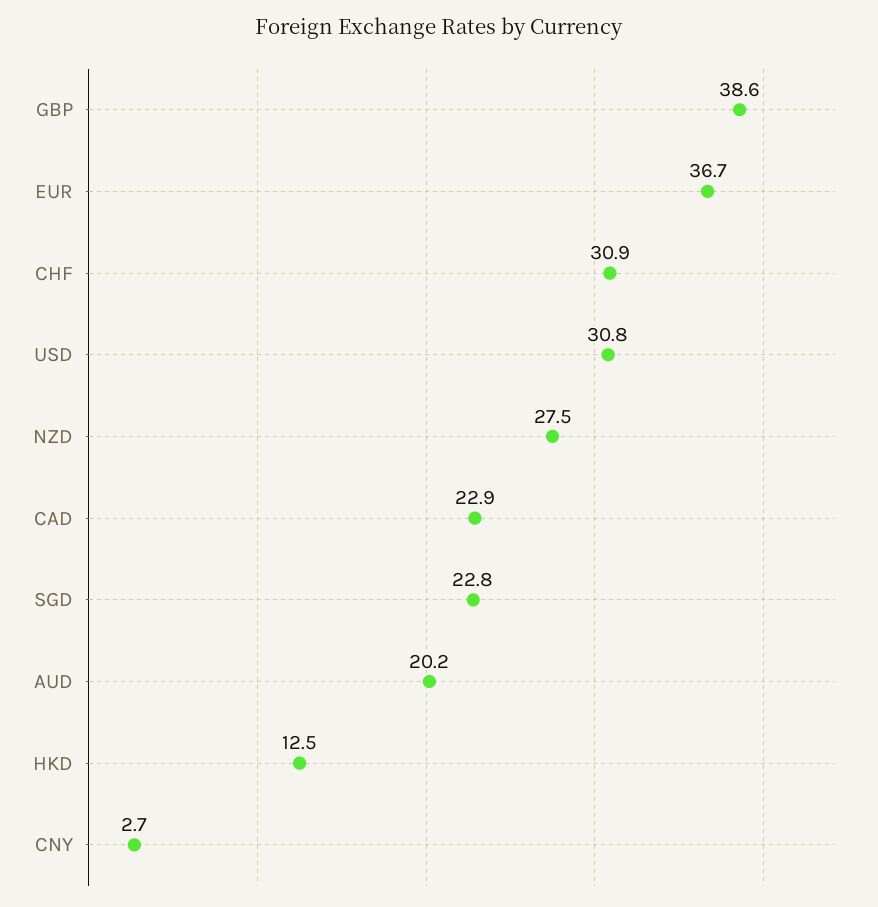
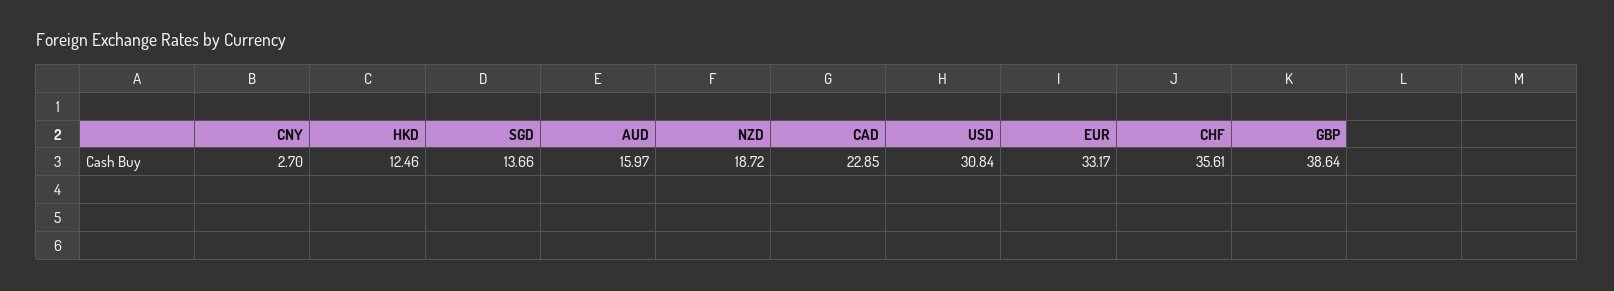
  {
    "GBP": 38.64,
-   "EUR": 36.7,
+   "EUR": 33.17,
-   "CHF": 30.9,
+   "CHF": 35.61,
    "USD": 30.84,
-   "NZD": 27.5,
+   "NZD": 18.72,
    "CAD": 22.85,
-   "SGD": 22.8,
+   "SGD": 13.66,
-   "AUD": 20.2,
+   "AUD": 15.97,
    "HKD": 12.46,
    "CNY": 2.7
  }

